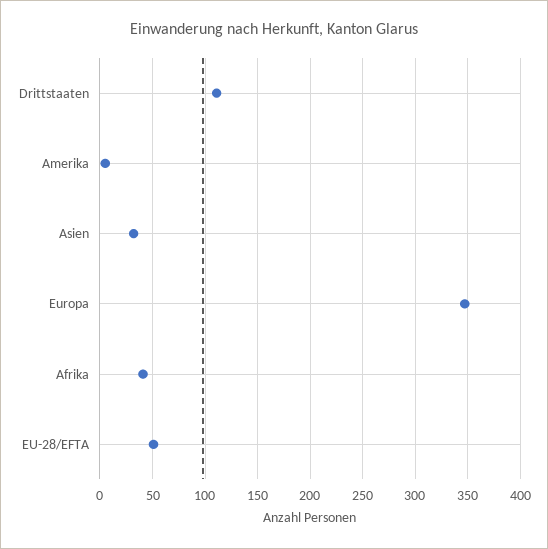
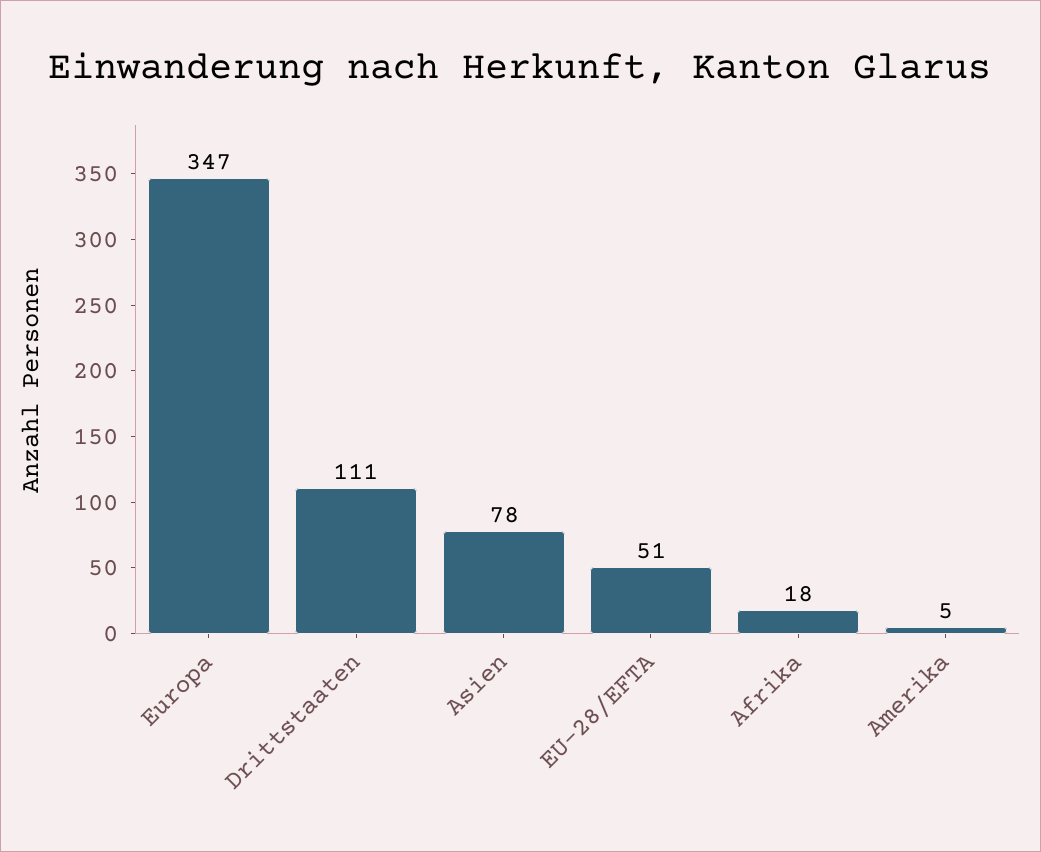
  {
    "Drittstaaten": 111,
    "Amerika": 5,
-   "Asien": 30,
+   "Asien": 78,
    "Europa": 347,
-   "Afrika": 40,
+   "Afrika": 18,
    "EU-28/EFTA": 51
  }

